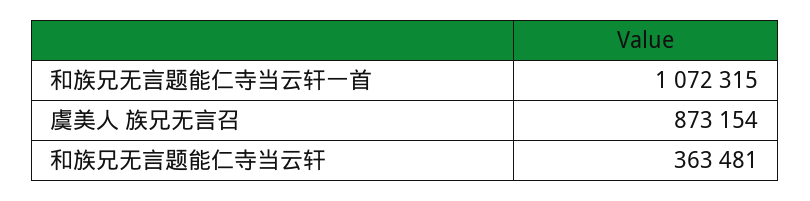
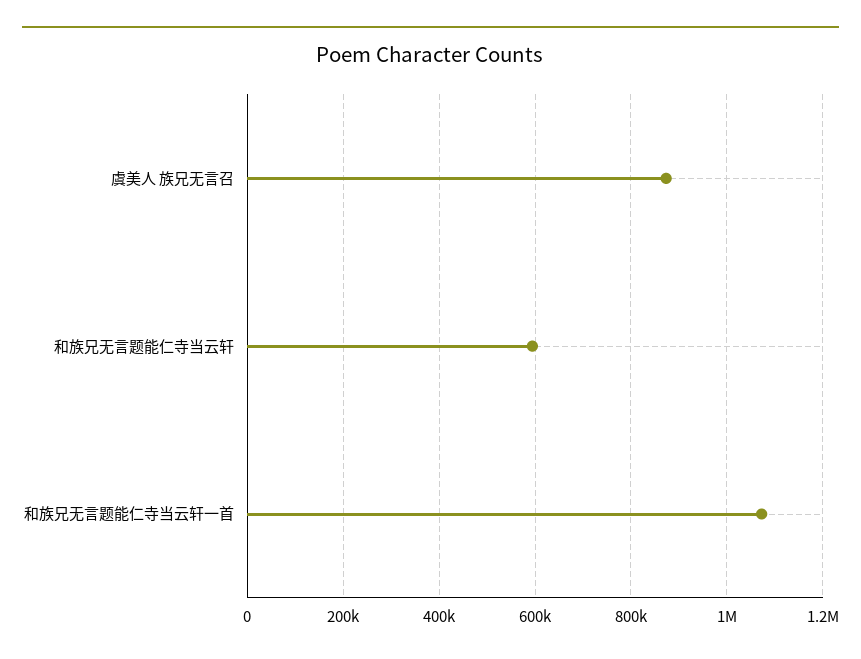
  {
    "和族兄无言题能仁寺当云轩一首": 1072315,
    "虞美人 族兄无言召": 873154,
-   "和族兄无言题能仁寺当云轩": 363481
+   "和族兄无言题能仁寺当云轩": 600000
  }

